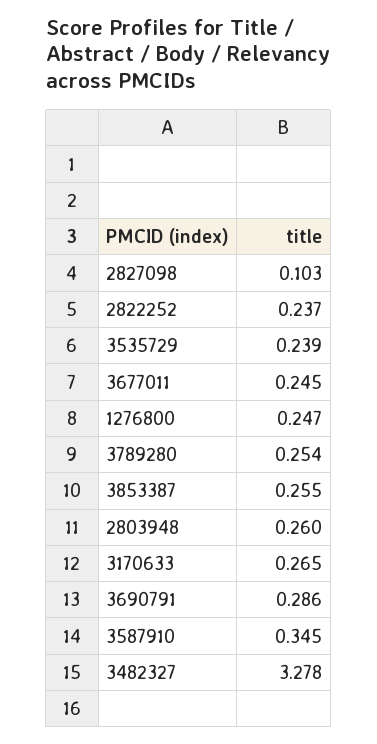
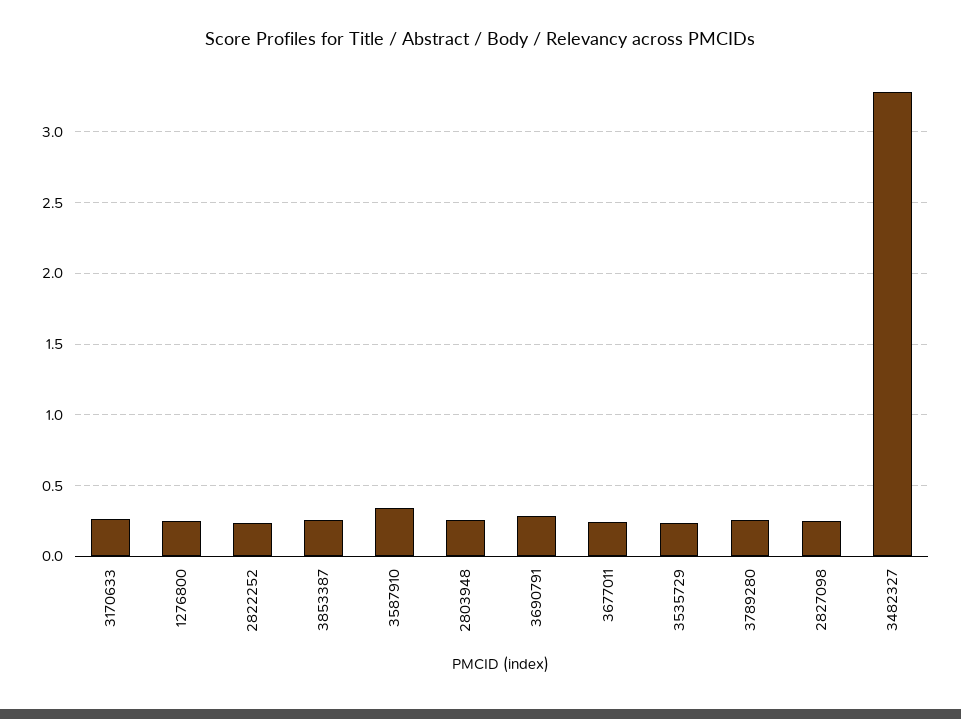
  {
-   "2827098": 0.103,
+   "2827098": 0.25,
    "2822252": 0.237,
    "3535729": 0.239,
    "3677011": 0.245,
    "1276800": 0.247,
    "3789280": 0.254,
    "3853387": 0.255,
    "2803948": 0.26,
    "3170633": 0.265,
    "3690791": 0.286,
    "3587910": 0.345,
    "3482327": 3.278
  }

